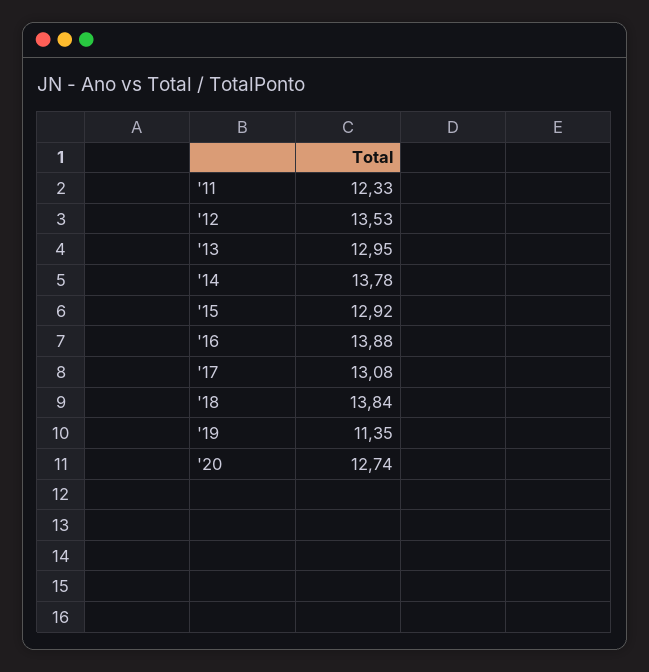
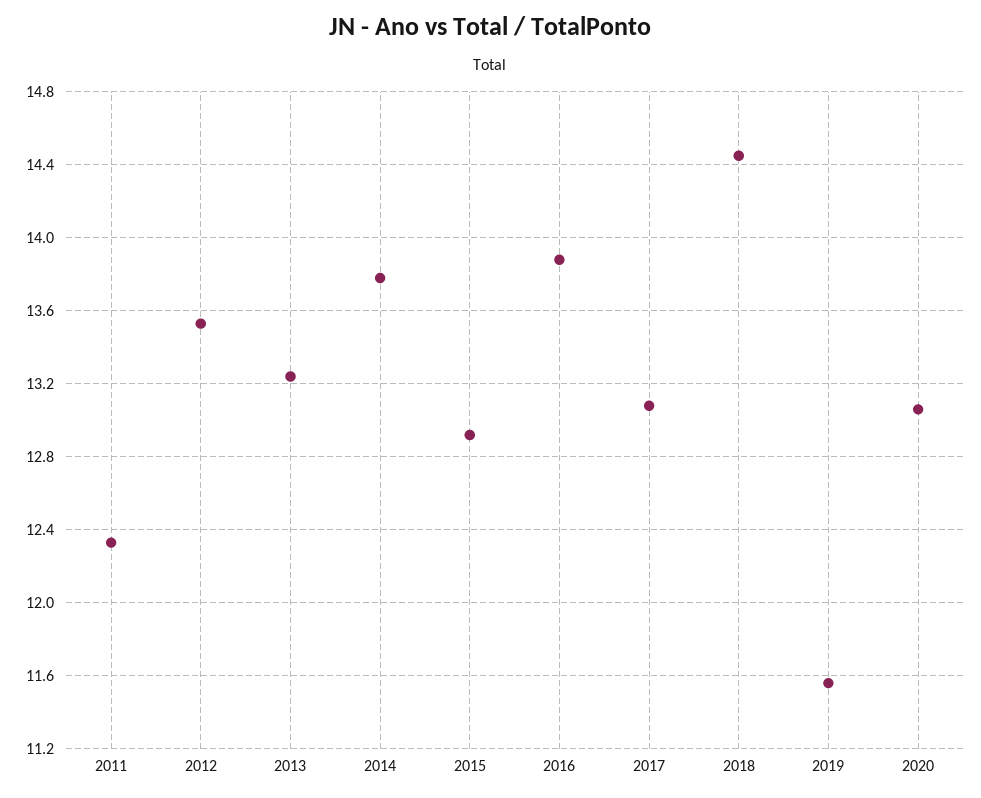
  {
    "'11": 12.33,
    "'12": 13.53,
-   "'13": 12.95,
+   "'13": 13.25,
    "'14": 13.78,
    "'15": 12.92,
    "'16": 13.88,
    "'17": 13.08,
-   "'18": 13.84,
+   "'18": 14.45,
-   "'19": 11.35,
+   "'19": 11.55,
-   "'20": 12.74
+   "'20": 13.05
  }

